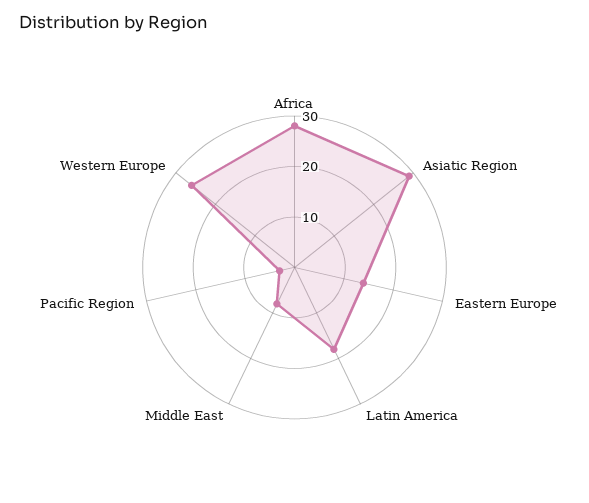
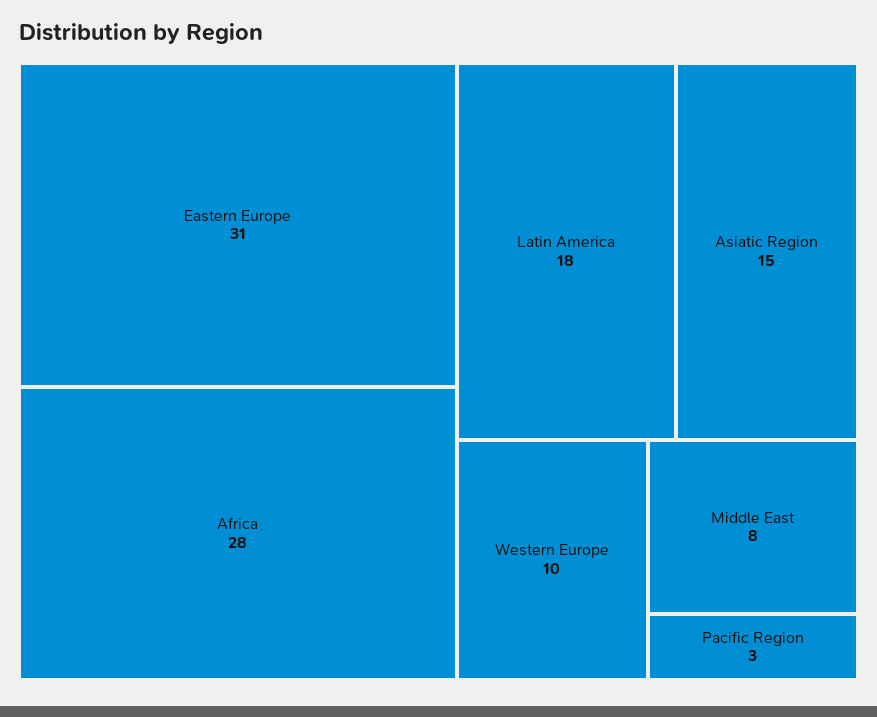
  {
    "Africa": 28,
-   "Asiatic Region": 30,
+   "Asiatic Region": 15,
-   "Eastern Europe": 15,
+   "Eastern Europe": 31,
    "Latin America": 18,
    "Middle East": 8,
    "Pacific Region": 3,
-   "Western Europe": 25
+   "Western Europe": 10
  }

